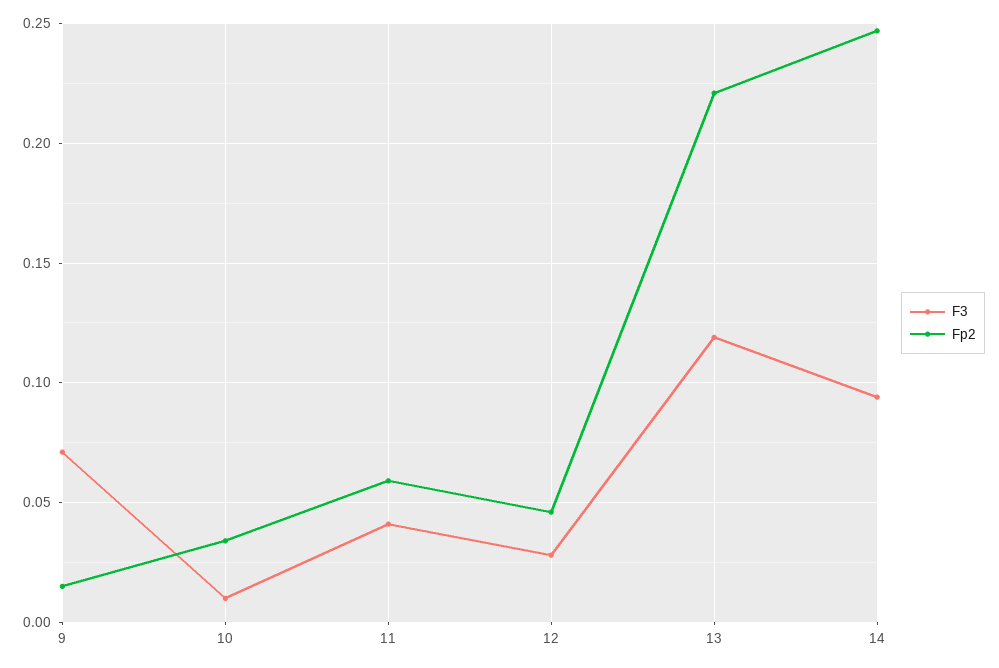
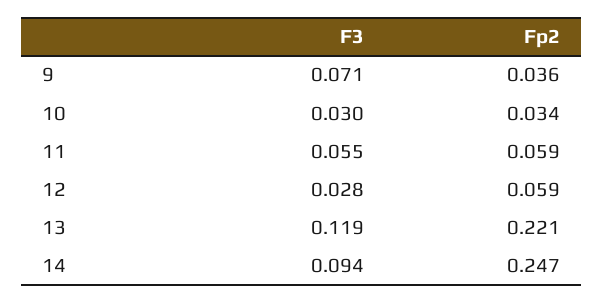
  {
    "F3": {
      "9": 0.071,
-     "10": 0.01,
+     "10": 0.03,
-     "11": 0.04,
+     "11": 0.055,
      "12": 0.028,
      "13": 0.119,
      "14": 0.094
    },
    "Fp2": {
-     "9": 0.015,
+     "9": 0.036,
      "10": 0.034,
      "11": 0.059,
-     "12": 0.045,
+     "12": 0.059,
      "13": 0.221,
      "14": 0.247
    }
  }

